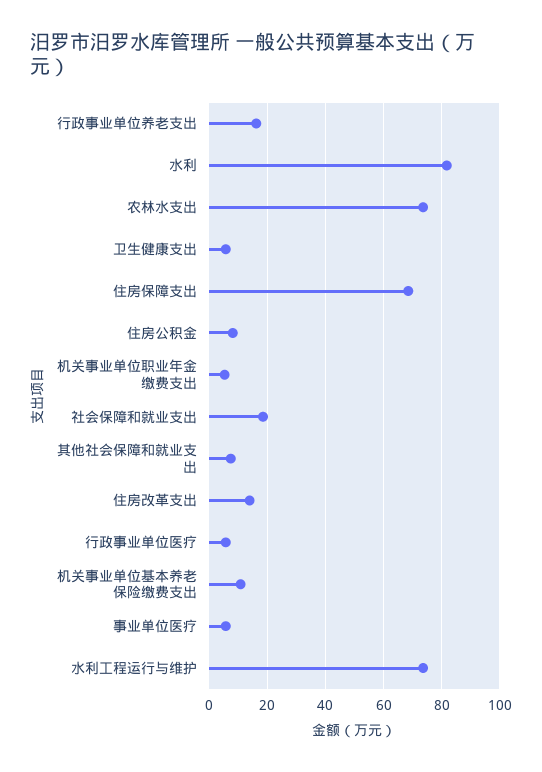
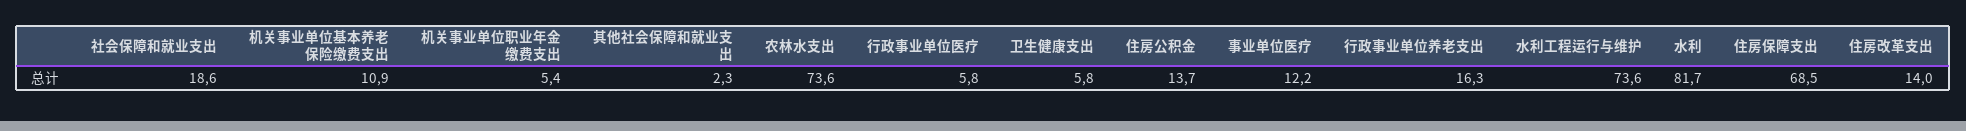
  {
    "行政事业单位养老支出": 16.3,
    "水利": 81.7,
    "农林水支出": 73.6,
    "卫生健康支出": 5.8,
    "住房保障支出": 68.5,
-   "住房公积金": 7.5,
+   "住房公积金": 13.7,
    "机关事业单位职业年金缴费支出": 5.4,
    "社会保障和就业支出": 18.6,
-   "其他社会保障和就业支出": 7.5,
+   "其他社会保障和就业支出": 2.3,
    "住房改革支出": 14,
    "行政事业单位医疗": 5.8,
    "机关事业单位基本养老保险缴费支出": 10.9,
-   "事业单位医疗": 5,
+   "事业单位医疗": 12.2,
    "水利工程运行与维护": 73.6
  }

